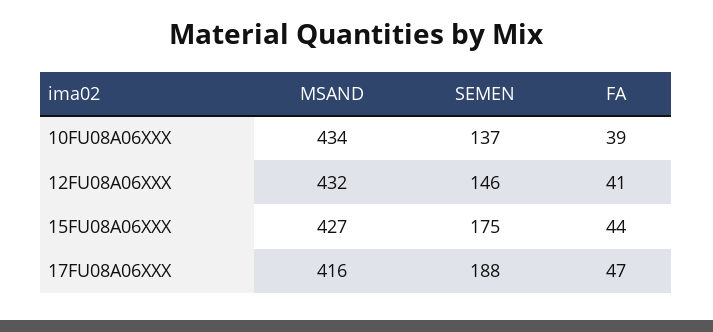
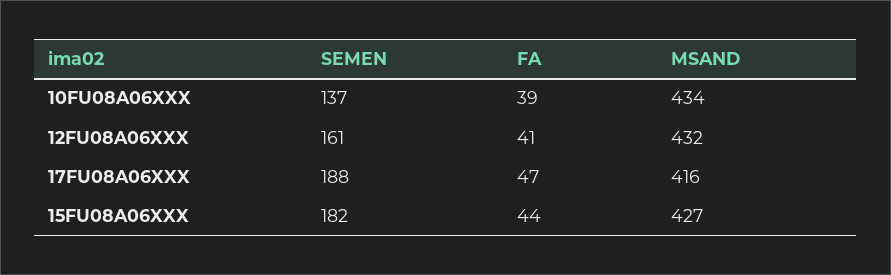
  {
    "MSAND": {
      "10FU08A06XXX": 434,
      "12FU08A06XXX": 432,
      "15FU08A06XXX": 427,
      "17FU08A06XXX": 416
    },
    "SEMEN": {
      "10FU08A06XXX": 137,
-     "12FU08A06XXX": 146,
+     "12FU08A06XXX": 161,
-     "15FU08A06XXX": 175,
+     "15FU08A06XXX": 182,
      "17FU08A06XXX": 188
    },
    "FA": {
      "10FU08A06XXX": 39,
      "12FU08A06XXX": 41,
      "15FU08A06XXX": 44,
      "17FU08A06XXX": 47
    }
  }

